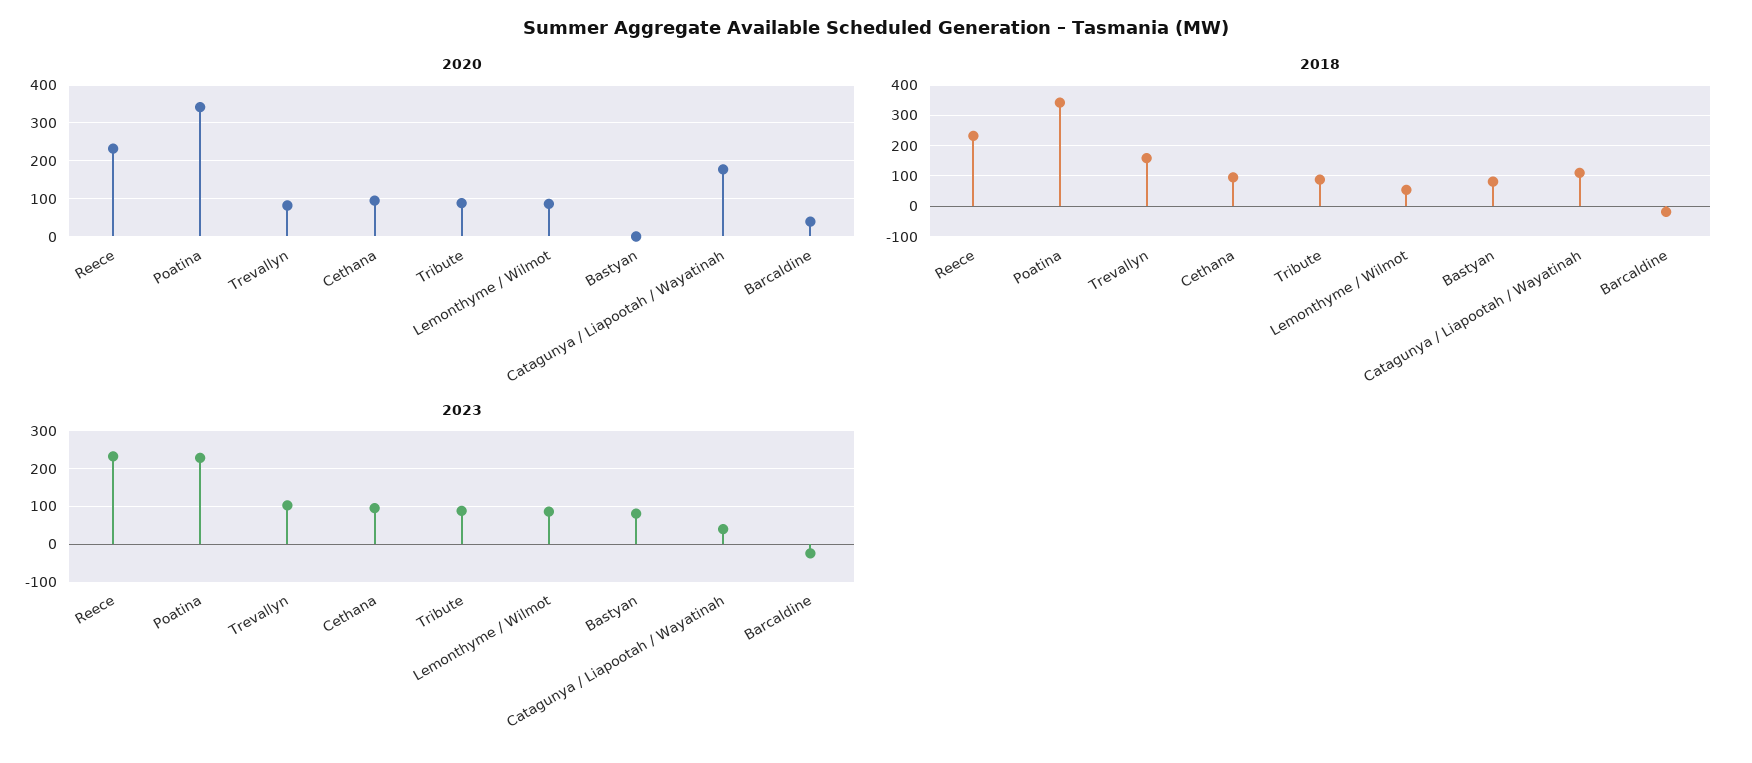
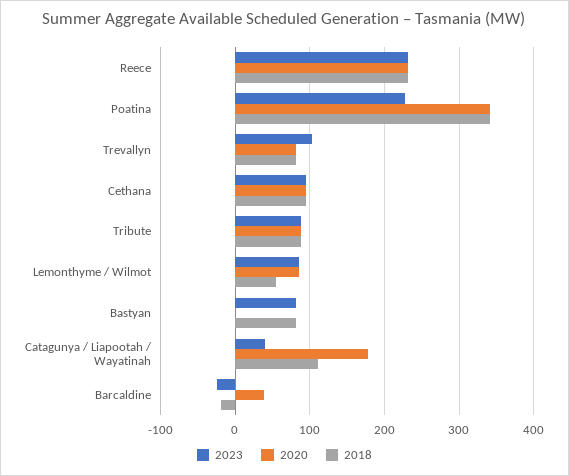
  {
    "2020": {
      "Reece": 230,
      "Poatina": 340,
      "Trevallyn": 80,
      "Cethana": 100,
      "Tribute": 90,
      "Lemonthyme / Wilmot": 90,
      "Bastyan": 0,
      "Catagunya / Liapootah / Wayatinah": 180,
      "Barcaldine": 40
    },
    "2018": {
      "Reece": 230,
      "Poatina": 340,
-     "Trevallyn": 160,
+     "Trevallyn": 80,
      "Cethana": 100,
      "Tribute": 90,
      "Lemonthyme / Wilmot": 50,
      "Bastyan": 80,
      "Catagunya / Liapootah / Wayatinah": 110,
      "Barcaldine": -20
    },
    "2023": {
      "Reece": 230,
      "Poatina": 230,
      "Trevallyn": 100,
      "Cethana": 100,
      "Tribute": 90,
      "Lemonthyme / Wilmot": 90,
      "Bastyan": 80,
      "Catagunya / Liapootah / Wayatinah": 40,
      "Barcaldine": -20
    }
  }

